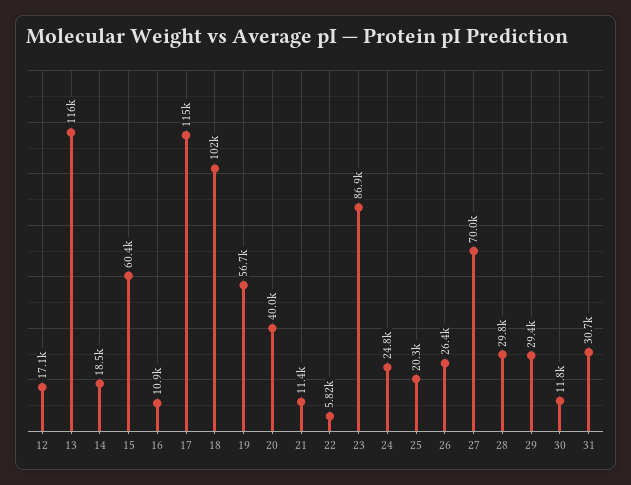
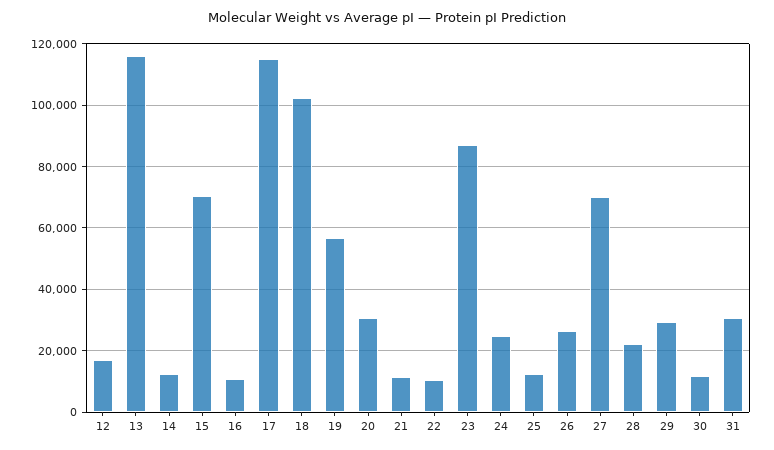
  {
    "12": 17100,
    "13": 116000,
-   "14": 18500,
+   "14": 12000,
-   "15": 60400,
+   "15": 70000,
    "16": 10900,
    "17": 115000,
    "18": 102000,
    "19": 56700,
-   "20": 40000,
+   "20": 30000,
    "21": 11400,
-   "22": 5820,
+   "22": 10000,
    "23": 86900,
    "24": 24800,
-   "25": 20300,
+   "25": 12000,
    "26": 26400,
    "27": 70000,
-   "28": 29800,
+   "28": 22000,
    "29": 29400,
    "30": 11800,
    "31": 30700
  }

